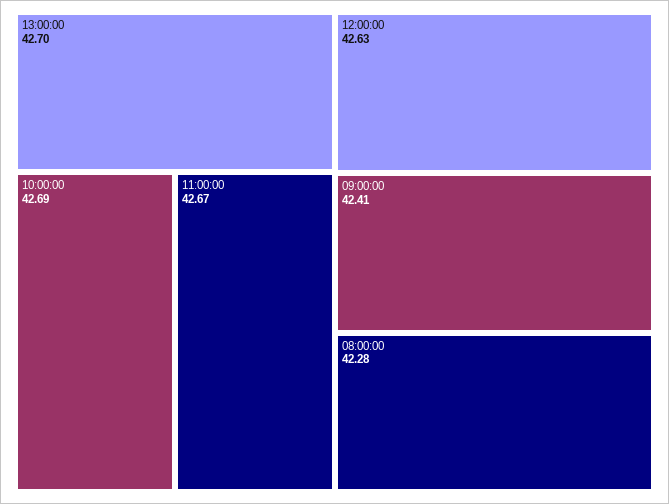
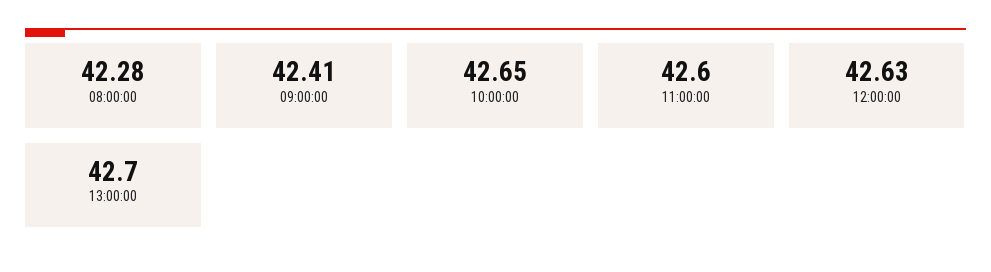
  {
    "13:00:00": 42.7,
-   "10:00:00": 42.69,
+   "10:00:00": 42.65,
-   "11:00:00": 42.67,
+   "11:00:00": 42.6,
    "12:00:00": 42.63,
    "09:00:00": 42.41,
    "08:00:00": 42.28
  }

